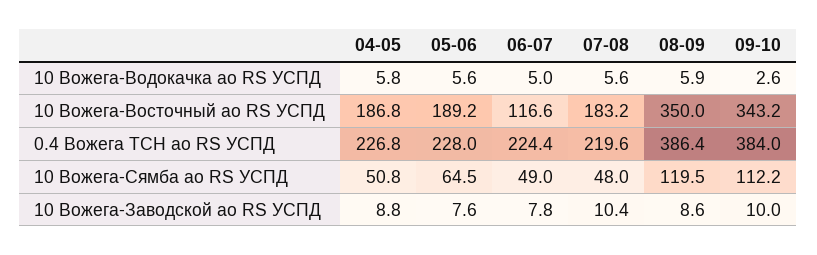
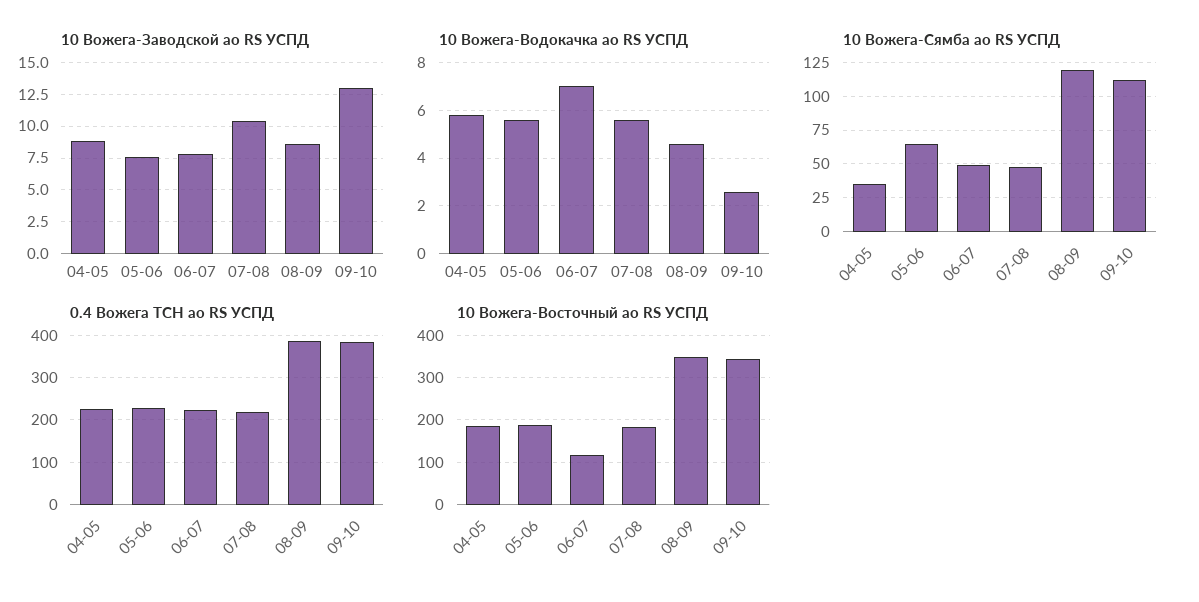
  {
    "10 Вожега-Водокачка ао RS УСПД": {
      "04-05": 5.8,
      "05-06": 5.6,
-     "06-07": 5,
+     "06-07": 7,
      "07-08": 5.6,
-     "08-09": 5.9,
+     "08-09": 4.5,
      "09-10": 2.6
    },
    "10 Вожега-Восточный ао RS УСПД": {
      "04-05": 186.8,
      "05-06": 189.2,
      "06-07": 116.6,
      "07-08": 183.2,
      "08-09": 350,
      "09-10": 343.2
    },
    "0.4 Вожега ТСН ао RS УСПД": {
      "04-05": 226.8,
      "05-06": 228,
      "06-07": 224.4,
      "07-08": 219.6,
      "08-09": 386.4,
      "09-10": 384
    },
    "10 Вожега-Сямба ао RS УСПД": {
-     "04-05": 50.8,
+     "04-05": 35,
      "05-06": 64.5,
      "06-07": 49,
      "07-08": 48,
      "08-09": 119.5,
      "09-10": 112.2
    },
    "10 Вожега-Заводской ао RS УСПД": {
      "04-05": 8.8,
      "05-06": 7.6,
      "06-07": 7.8,
      "07-08": 10.4,
      "08-09": 8.6,
-     "09-10": 10
+     "09-10": 13
    }
  }

